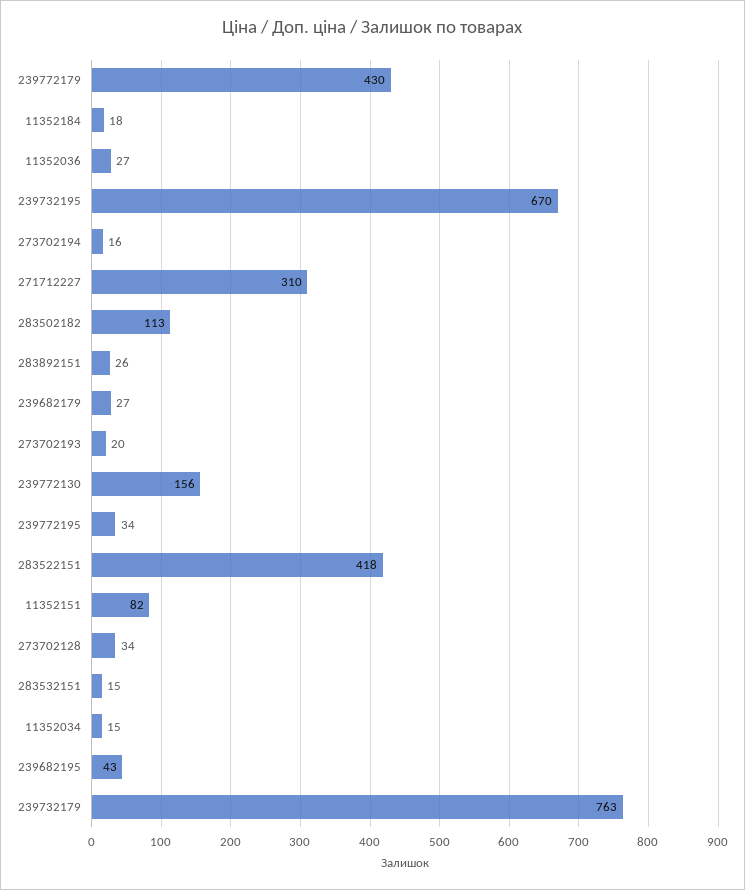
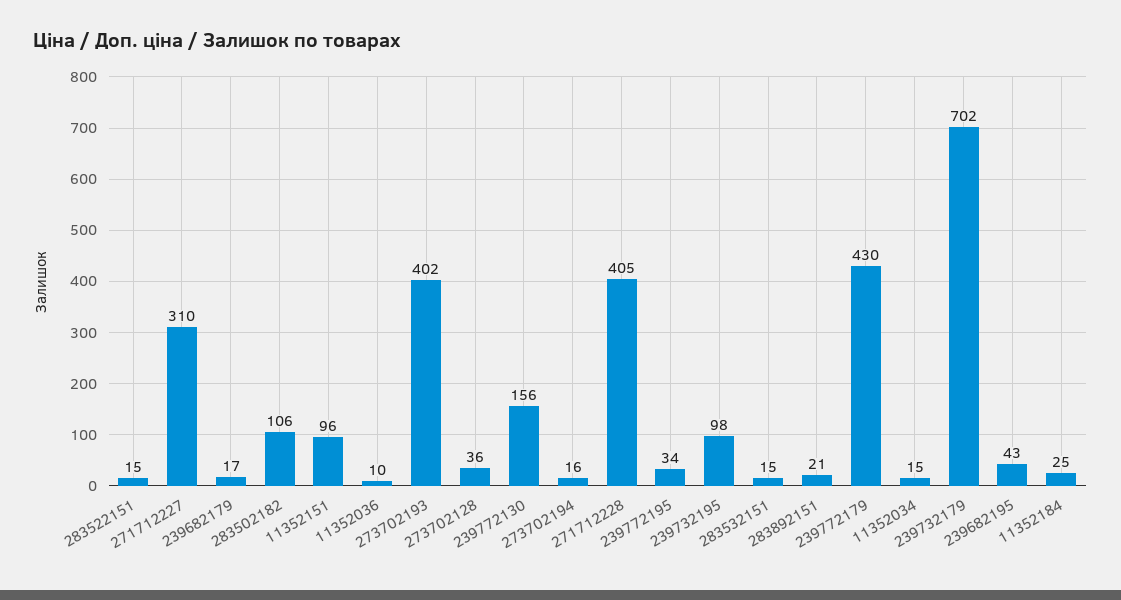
  {
    "239772179": 430,
-   "11352184": 18,
+   "11352184": 25,
-   "11352036": 27,
+   "11352036": 10,
-   "239732195": 670,
+   "239732195": 98,
    "273702194": 16,
    "271712227": 310,
-   "283502182": 113,
+   "283502182": 106,
-   "283892151": 26,
+   "283892151": 21,
-   "239682179": 27,
+   "239682179": 17,
-   "273702193": 20,
+   "273702193": 402,
    "239772130": 156,
    "239772195": 34,
-   "283522151": 418,
+   "283522151": 15,
-   "11352151": 82,
+   "11352151": 96,
-   "273702128": 34,
+   "273702128": 36,
    "283532151": 15,
    "11352034": 15,
    "239682195": 43,
-   "239732179": 763
+   "239732179": 702,
+   "271712228": 405
  }

